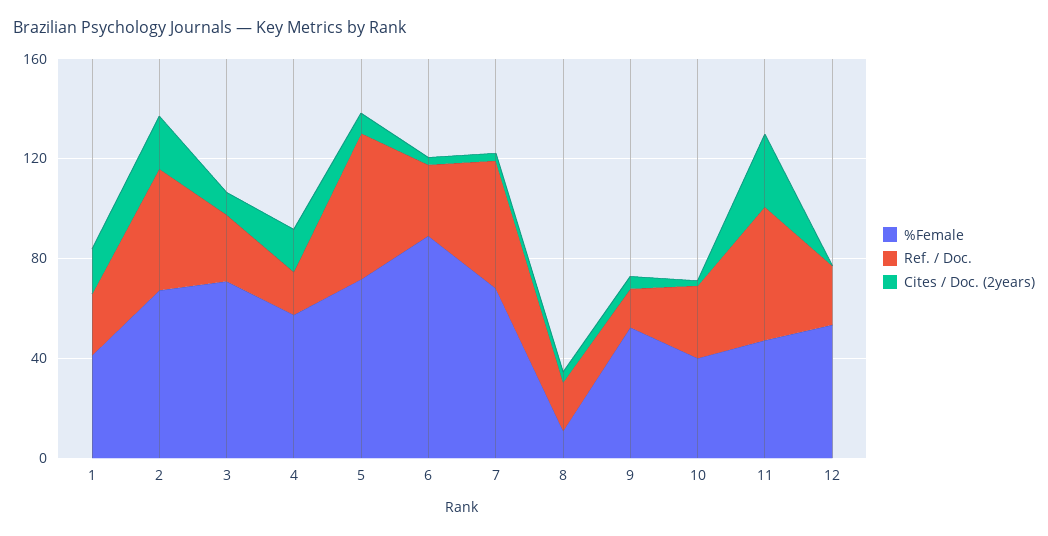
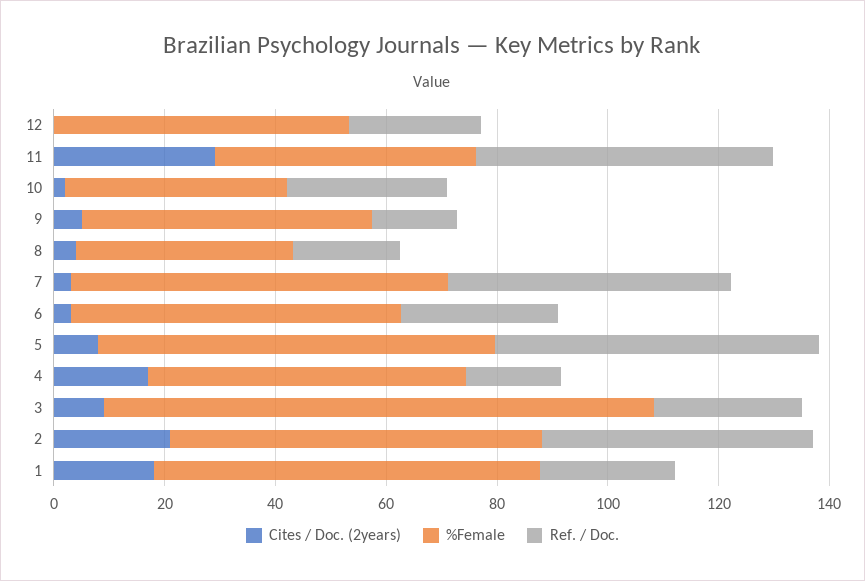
  {
    "%Female": {
-     "1": 40,
+     "1": 70,
      "2": 65,
-     "3": 70,
+     "3": 100,
      "4": 55,
      "5": 70,
-     "6": 90,
+     "6": 60,
      "7": 70,
-     "8": 10,
+     "8": 40,
      "9": 50,
      "10": 40,
      "11": 45,
      "12": 55
    },
    "Ref. / Doc.": {
      "1": 25,
      "2": 50,
      "3": 25,
      "4": 15,
      "5": 60,
      "6": 30,
      "7": 50,
      "8": 20,
      "9": 15,
      "10": 30,
      "11": 55,
      "12": 25
    },
    "Cites / Doc. (2years)": {
      "1": 20,
      "2": 20,
      "3": 10,
      "4": 15,
      "5": 10,
      "6": 5,
      "7": 5,
      "8": 5,
      "9": 5,
      "10": 0,
      "11": 30,
      "12": 0
    }
  }

